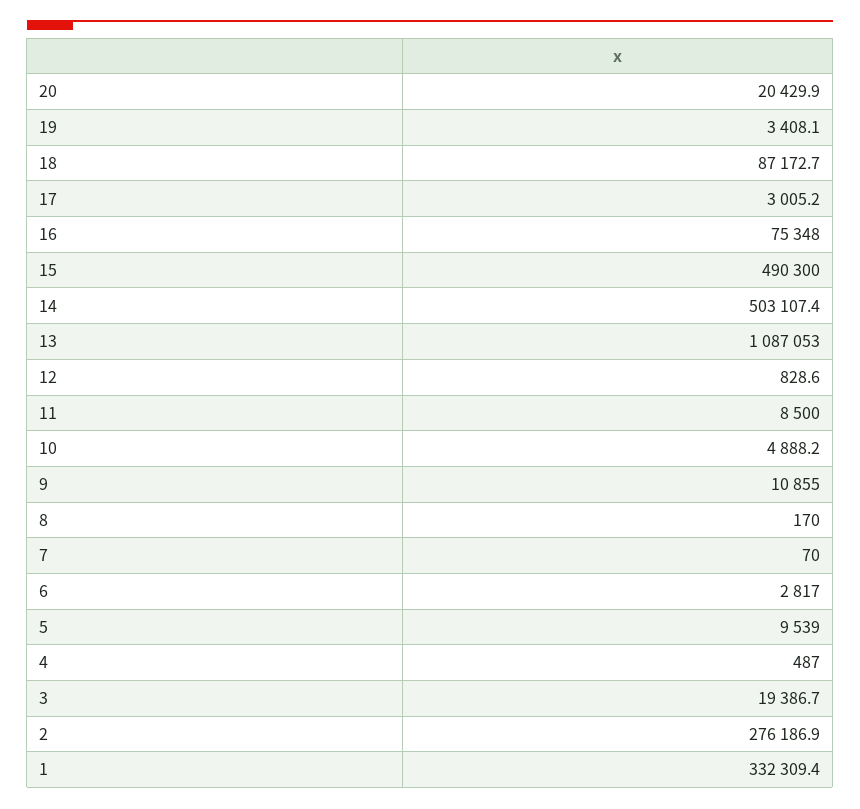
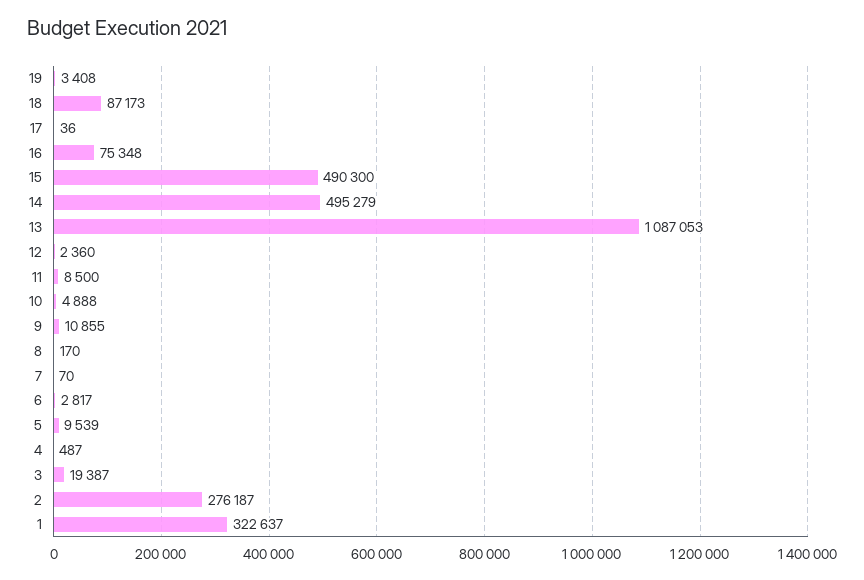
  {
-   "20": 20429.9,
    "19": 3408.1,
    "18": 87172.7,
-   "17": 3005.2,
+   "17": 36,
    "16": 75348,
    "15": 490300,
-   "14": 503107.4,
+   "14": 495279,
    "13": 1087053,
-   "12": 828.6,
+   "12": 2360,
    "11": 8500,
    "10": 4888.2,
    "9": 10855,
    "8": 170,
    "7": 70,
    "6": 2817,
    "5": 9539,
    "4": 487,
    "3": 19386.7,
    "2": 276186.9,
-   "1": 332309.4
+   "1": 322637
  }

